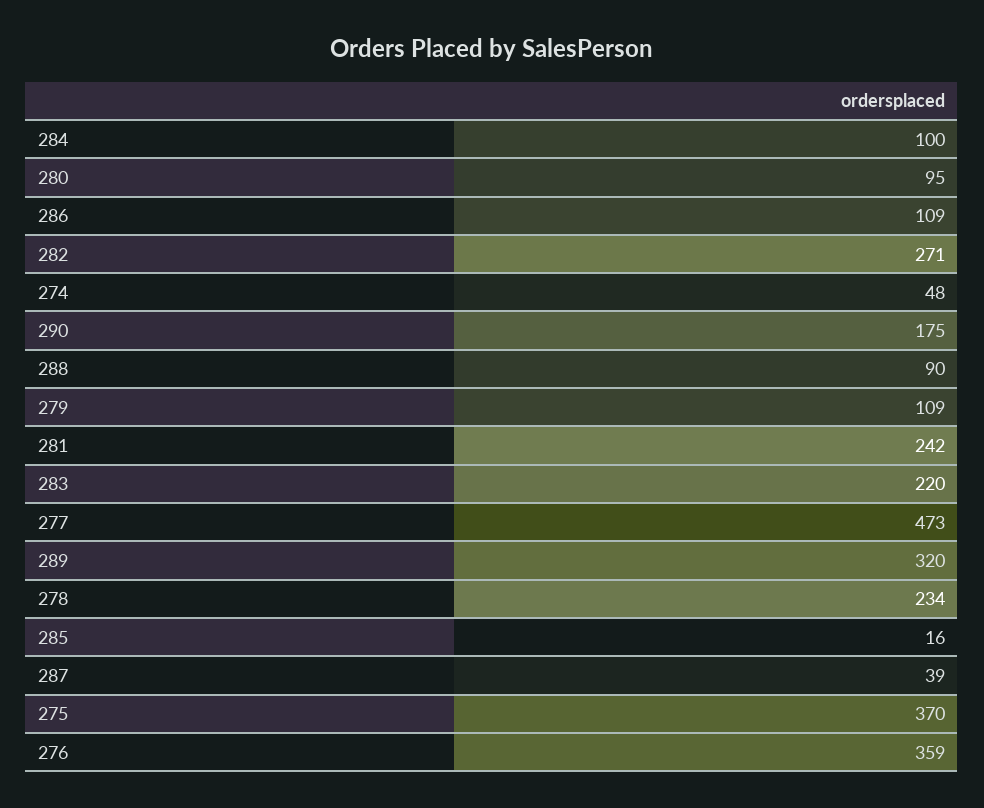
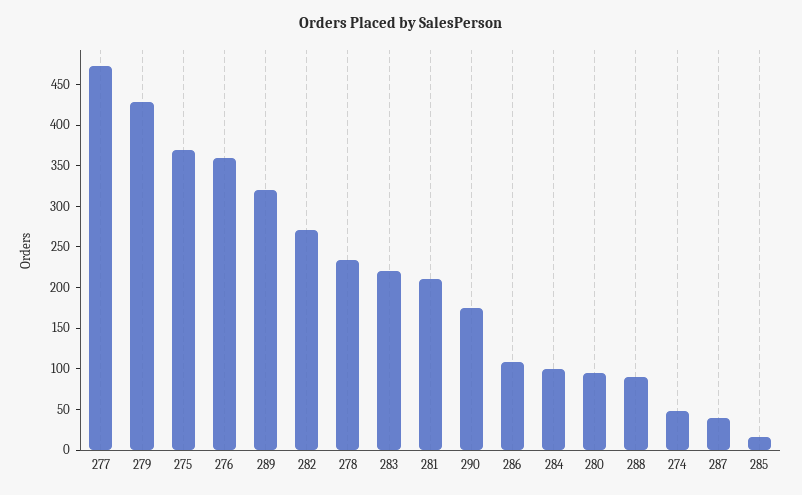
  {
    "284": 100,
    "280": 95,
    "286": 109,
    "282": 271,
    "274": 48,
    "290": 175,
    "288": 90,
-   "279": 109,
+   "279": 430,
-   "281": 242,
+   "281": 210,
    "283": 220,
    "277": 473,
    "289": 320,
    "278": 234,
    "285": 16,
    "287": 39,
    "275": 370,
    "276": 359
  }

